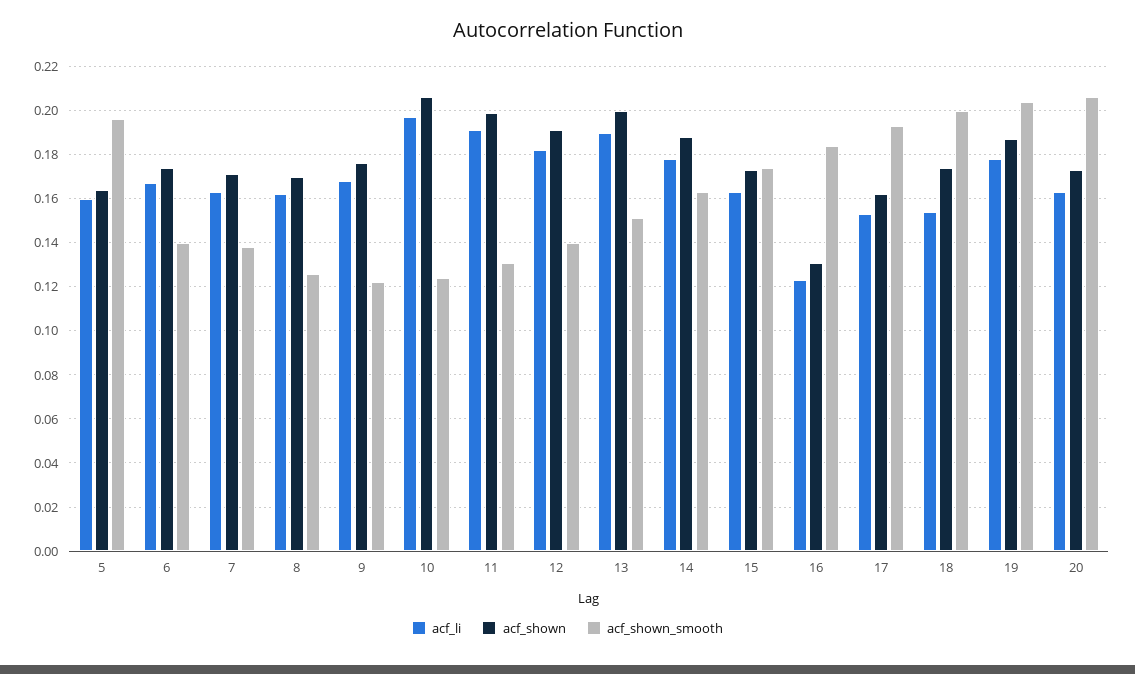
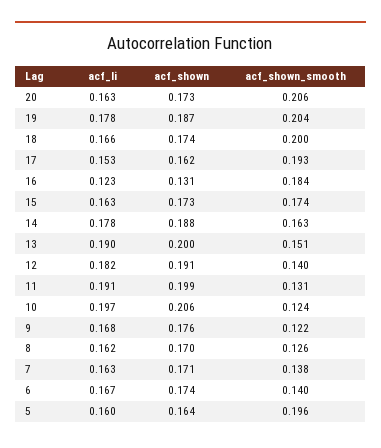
  {
    "acf_li": {
      "5": 0.16,
      "6": 0.167,
      "7": 0.163,
      "8": 0.162,
      "9": 0.168,
      "10": 0.197,
      "11": 0.191,
      "12": 0.182,
      "13": 0.19,
      "14": 0.178,
      "15": 0.163,
      "16": 0.123,
      "17": 0.153,
-     "18": 0.155,
+     "18": 0.166,
      "19": 0.178,
      "20": 0.163
    },
    "acf_shown": {
      "5": 0.164,
      "6": 0.174,
      "7": 0.171,
      "8": 0.17,
      "9": 0.176,
      "10": 0.206,
      "11": 0.199,
      "12": 0.191,
      "13": 0.2,
      "14": 0.188,
      "15": 0.173,
      "16": 0.131,
      "17": 0.162,
      "18": 0.174,
      "19": 0.187,
      "20": 0.173
    },
    "acf_shown_smooth": {
      "5": 0.196,
      "6": 0.14,
      "7": 0.138,
      "8": 0.126,
      "9": 0.122,
      "10": 0.124,
      "11": 0.131,
      "12": 0.14,
      "13": 0.151,
      "14": 0.163,
      "15": 0.174,
      "16": 0.184,
      "17": 0.193,
      "18": 0.2,
      "19": 0.204,
      "20": 0.206
    }
  }

